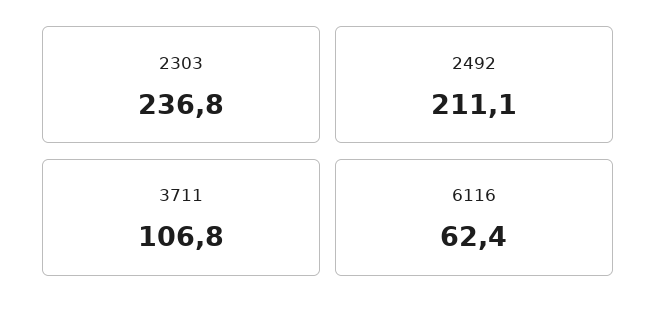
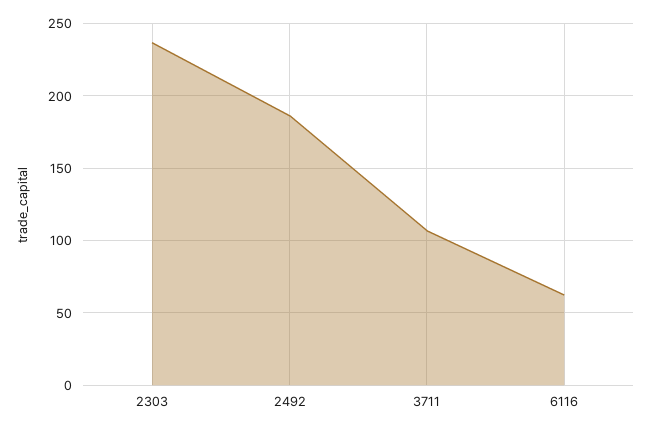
  {
    "2303": 236.8,
-   "2492": 211.1,
+   "2492": 185,
    "3711": 106.8,
    "6116": 62.4
  }

